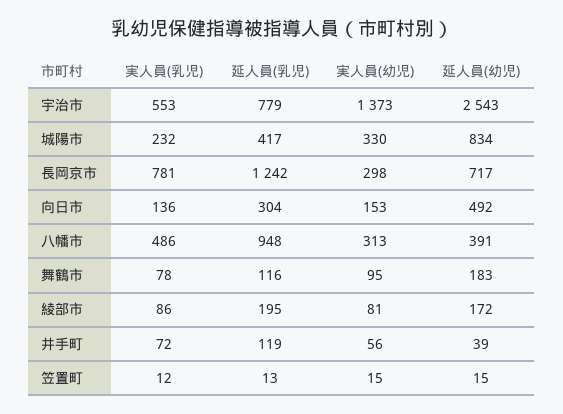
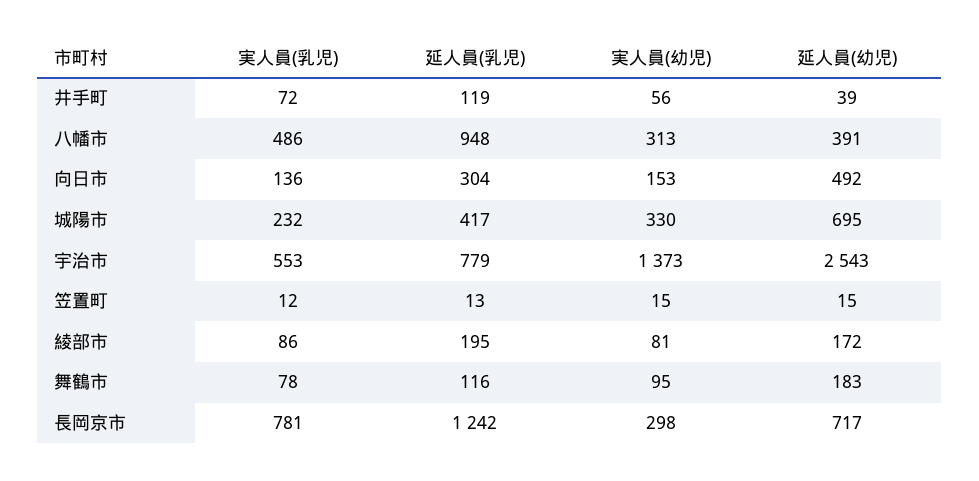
  {
    "実人員(乳児)": {
      "宇治市": 553,
      "城陽市": 232,
      "長岡京市": 781,
      "向日市": 136,
      "八幡市": 486,
      "舞鶴市": 78,
      "綾部市": 86,
      "井手町": 72,
      "笠置町": 12
    },
    "延人員(乳児)": {
      "宇治市": 779,
      "城陽市": 417,
      "長岡京市": 1242,
      "向日市": 304,
      "八幡市": 948,
      "舞鶴市": 116,
      "綾部市": 195,
      "井手町": 119,
      "笠置町": 13
    },
    "実人員(幼児)": {
      "宇治市": 1373,
      "城陽市": 330,
      "長岡京市": 298,
      "向日市": 153,
      "八幡市": 313,
      "舞鶴市": 95,
      "綾部市": 81,
      "井手町": 56,
      "笠置町": 15
    },
    "延人員(幼児)": {
      "宇治市": 2543,
-     "城陽市": 834,
+     "城陽市": 695,
      "長岡京市": 717,
      "向日市": 492,
      "八幡市": 391,
      "舞鶴市": 183,
      "綾部市": 172,
      "井手町": 39,
      "笠置町": 15
    }
  }

